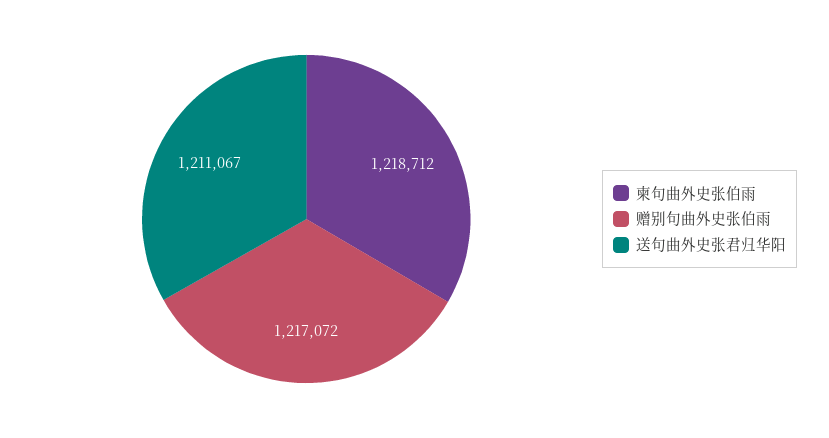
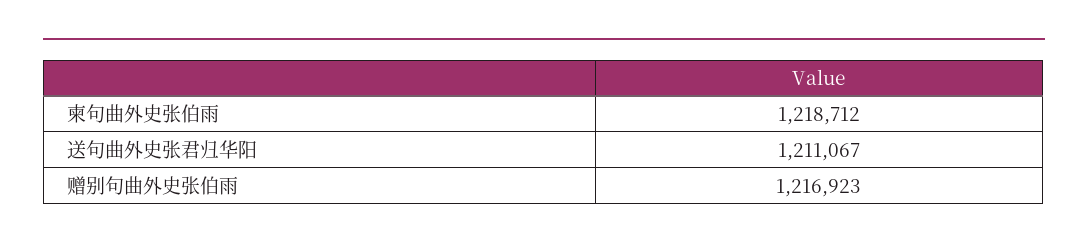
  {
    "柬句曲外史张伯雨": 1218712,
-   "赠别句曲外史张伯雨": 1217072,
+   "赠别句曲外史张伯雨": 1216923,
    "送句曲外史张君归华阳": 1211067
  }

